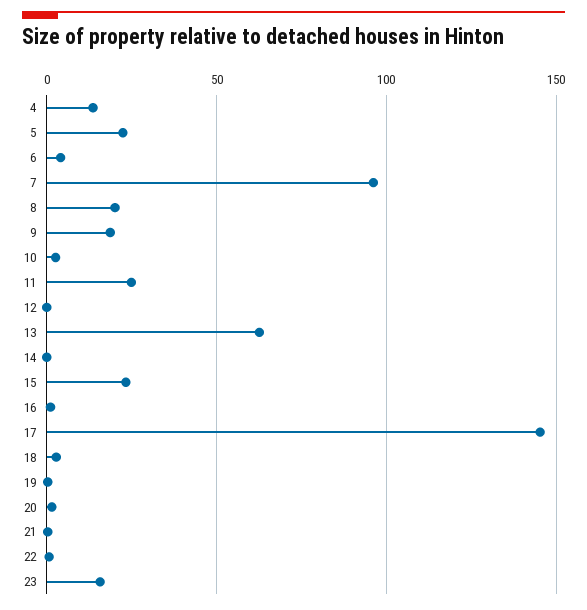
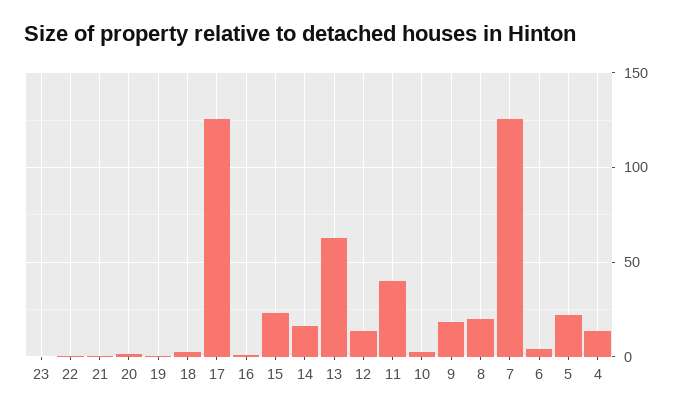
  {
    "4": 15,
    "5": 20,
    "6": 5,
-   "7": 95,
+   "7": 125,
    "8": 20,
    "9": 20,
    "10": 5,
-   "11": 25,
+   "11": 40,
-   "12": 0,
+   "12": 15,
    "13": 65,
-   "14": 0,
+   "14": 15,
    "15": 25,
    "16": 0,
-   "17": 145,
+   "17": 125,
    "18": 5,
    "19": 0,
    "20": 0,
    "21": 0,
    "22": 0,
-   "23": 15
+   "23": 0
  }

